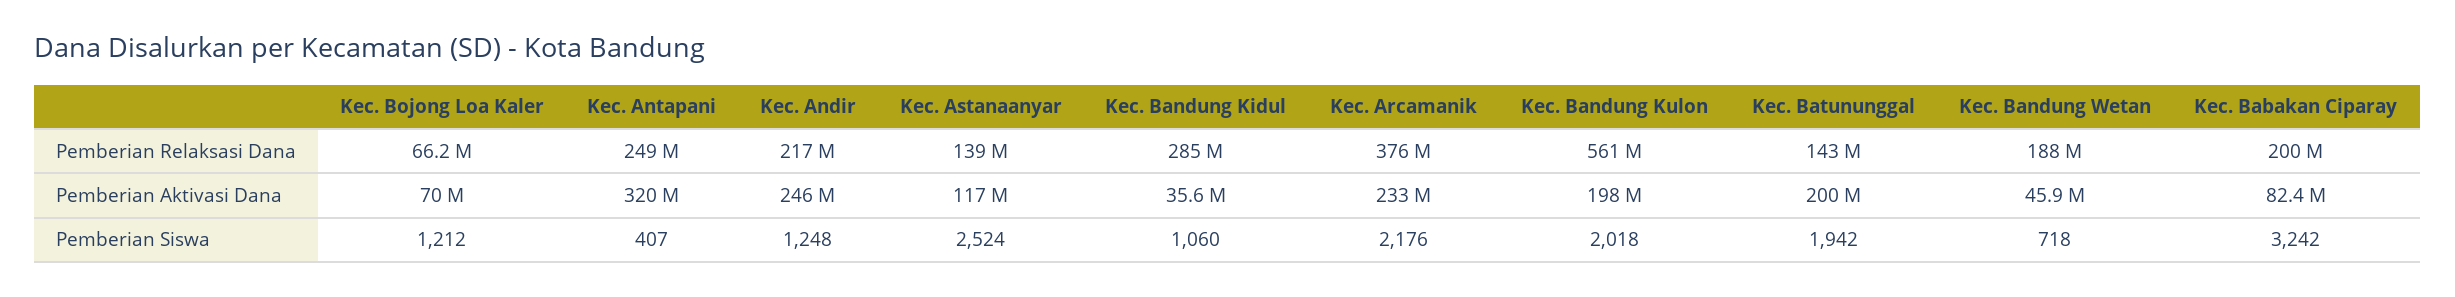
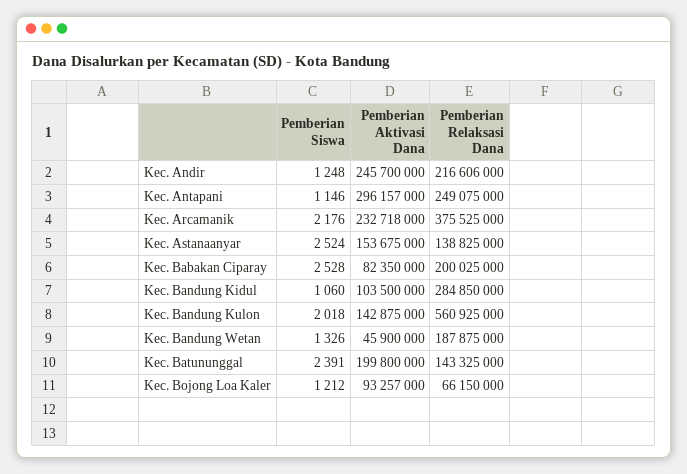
  {
    "Kec. Bojong Loa Kaler": {
      "Pemberian Relaksasi Dana": 66150000,
-     "Pemberian Aktivasi Dana": 70000000,
+     "Pemberian Aktivasi Dana": 93257000,
      "Pemberian Siswa": 1212
    },
    "Kec. Antapani": {
      "Pemberian Relaksasi Dana": 249075000,
-     "Pemberian Aktivasi Dana": 320000000,
+     "Pemberian Aktivasi Dana": 296157000,
-     "Pemberian Siswa": 407
+     "Pemberian Siswa": 1146
    },
    "Kec. Andir": {
      "Pemberian Relaksasi Dana": 216606000,
      "Pemberian Aktivasi Dana": 245700000,
      "Pemberian Siswa": 1248
    },
    "Kec. Astanaanyar": {
      "Pemberian Relaksasi Dana": 138825000,
-     "Pemberian Aktivasi Dana": 117000000,
+     "Pemberian Aktivasi Dana": 153675000,
      "Pemberian Siswa": 2524
    },
    "Kec. Bandung Kidul": {
      "Pemberian Relaksasi Dana": 284850000,
-     "Pemberian Aktivasi Dana": 35600000,
+     "Pemberian Aktivasi Dana": 103500000,
      "Pemberian Siswa": 1060
    },
    "Kec. Arcamanik": {
      "Pemberian Relaksasi Dana": 375525000,
      "Pemberian Aktivasi Dana": 232718000,
      "Pemberian Siswa": 2176
    },
    "Kec. Bandung Kulon": {
      "Pemberian Relaksasi Dana": 560925000,
-     "Pemberian Aktivasi Dana": 198000000,
+     "Pemberian Aktivasi Dana": 142875000,
      "Pemberian Siswa": 2018
    },
    "Kec. Batununggal": {
      "Pemberian Relaksasi Dana": 143325000,
      "Pemberian Aktivasi Dana": 199800000,
-     "Pemberian Siswa": 1942
+     "Pemberian Siswa": 2391
    },
    "Kec. Bandung Wetan": {
      "Pemberian Relaksasi Dana": 187875000,
      "Pemberian Aktivasi Dana": 45900000,
-     "Pemberian Siswa": 718
+     "Pemberian Siswa": 1326
    },
    "Kec. Babakan Ciparay": {
      "Pemberian Relaksasi Dana": 200025000,
      "Pemberian Aktivasi Dana": 82350000,
-     "Pemberian Siswa": 3242
+     "Pemberian Siswa": 2528
    }
  }

